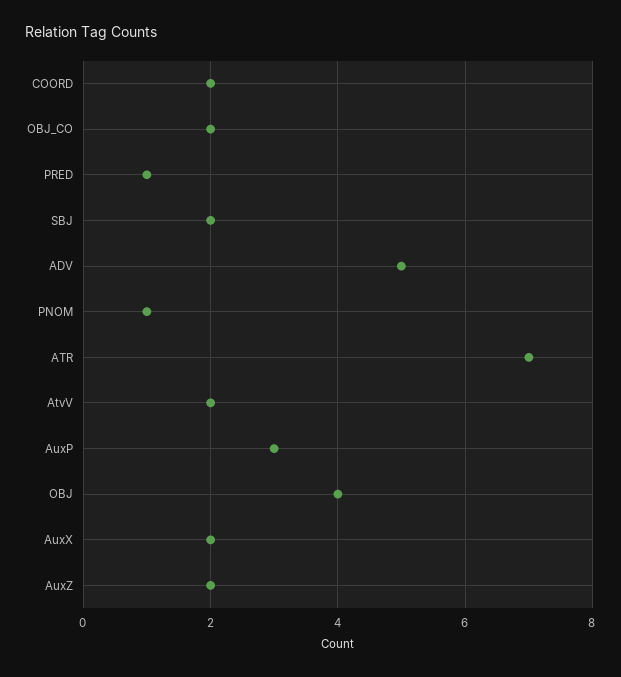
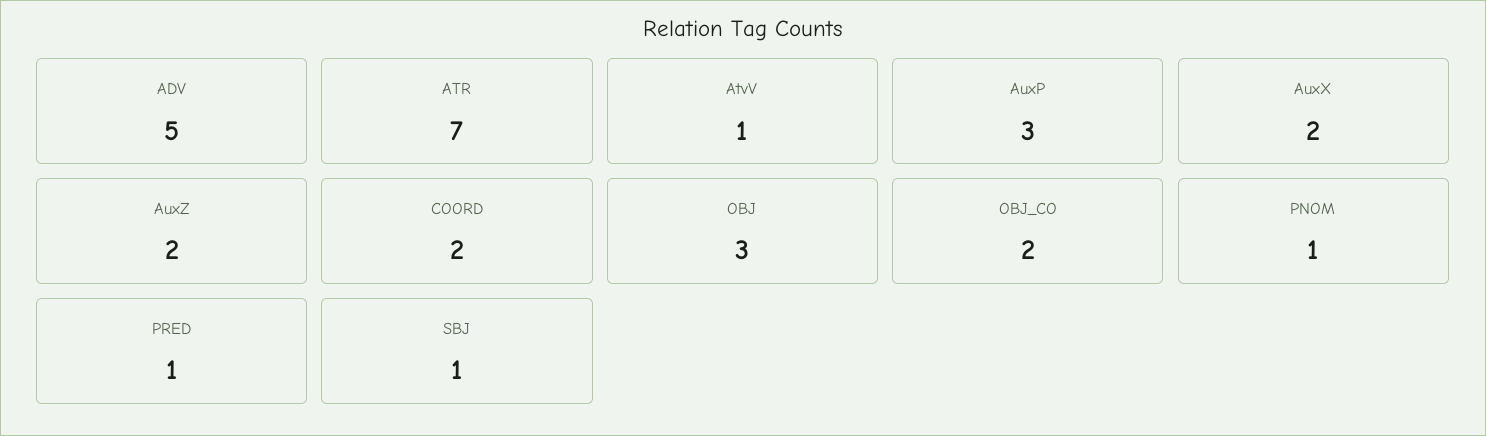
  {
    "COORD": 2,
    "OBJ_CO": 2,
    "PRED": 1,
-   "SBJ": 2,
+   "SBJ": 1,
    "ADV": 5,
    "PNOM": 1,
    "ATR": 7,
-   "AtvV": 2,
+   "AtvV": 1,
    "AuxP": 3,
-   "OBJ": 4,
+   "OBJ": 3,
    "AuxX": 2,
    "AuxZ": 2
  }

